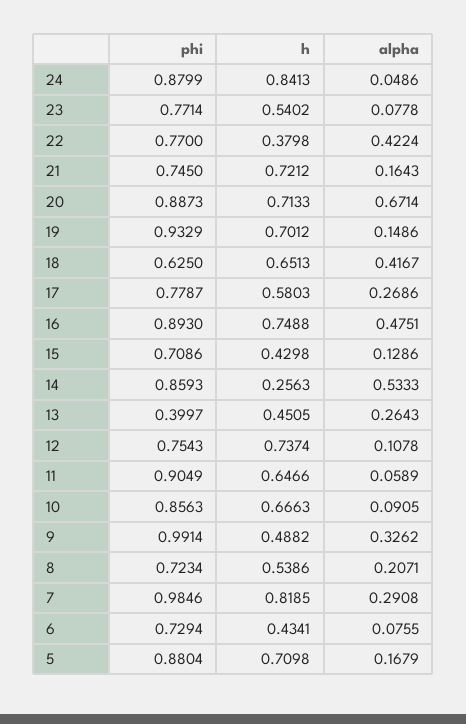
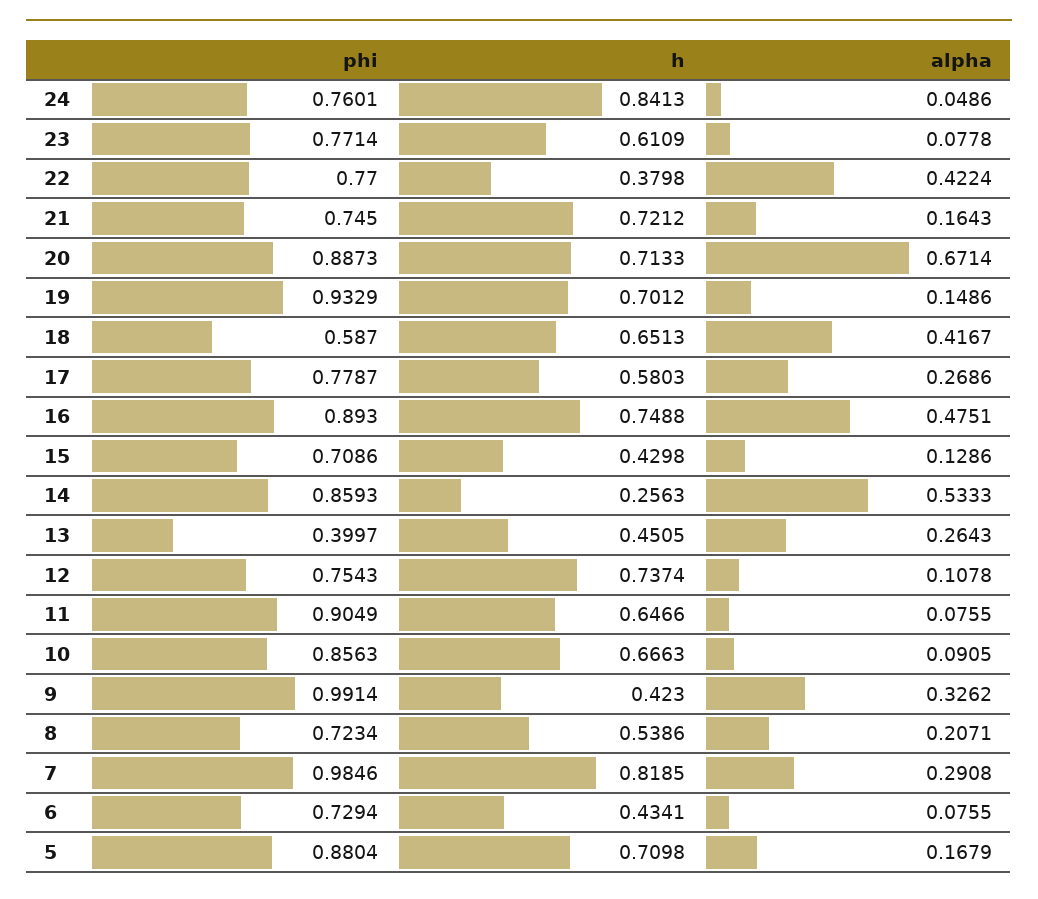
  {
    "phi": {
-     "24": 0.8799,
+     "24": 0.7601,
      "23": 0.7714,
      "22": 0.77,
      "21": 0.745,
      "20": 0.8873,
      "19": 0.9329,
-     "18": 0.625,
+     "18": 0.587,
      "17": 0.7787,
      "16": 0.893,
      "15": 0.7086,
      "14": 0.8593,
      "13": 0.3997,
      "12": 0.7543,
      "11": 0.9049,
      "10": 0.8563,
      "9": 0.9914,
      "8": 0.7234,
      "7": 0.9846,
      "6": 0.7294,
      "5": 0.8804
    },
    "h": {
      "24": 0.8413,
-     "23": 0.5402,
+     "23": 0.6109,
      "22": 0.3798,
      "21": 0.7212,
      "20": 0.7133,
      "19": 0.7012,
      "18": 0.6513,
      "17": 0.5803,
      "16": 0.7488,
      "15": 0.4298,
      "14": 0.2563,
      "13": 0.4505,
      "12": 0.7374,
      "11": 0.6466,
      "10": 0.6663,
-     "9": 0.4882,
+     "9": 0.423,
      "8": 0.5386,
      "7": 0.8185,
      "6": 0.4341,
      "5": 0.7098
    },
    "alpha": {
      "24": 0.0486,
      "23": 0.0778,
      "22": 0.4224,
      "21": 0.1643,
      "20": 0.6714,
      "19": 0.1486,
      "18": 0.4167,
      "17": 0.2686,
      "16": 0.4751,
      "15": 0.1286,
      "14": 0.5333,
      "13": 0.2643,
      "12": 0.1078,
-     "11": 0.0589,
+     "11": 0.0755,
      "10": 0.0905,
      "9": 0.3262,
      "8": 0.2071,
      "7": 0.2908,
      "6": 0.0755,
      "5": 0.1679
    }
  }

